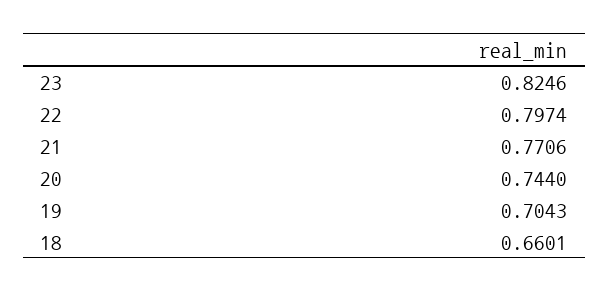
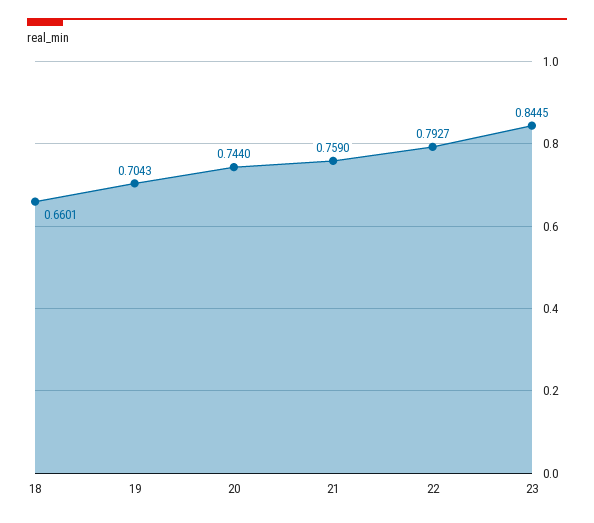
  {
-   "23": 0.8246,
+   "23": 0.8445,
-   "22": 0.7974,
+   "22": 0.7927,
-   "21": 0.7706,
+   "21": 0.759,
    "20": 0.744,
    "19": 0.7043,
    "18": 0.6601
  }

